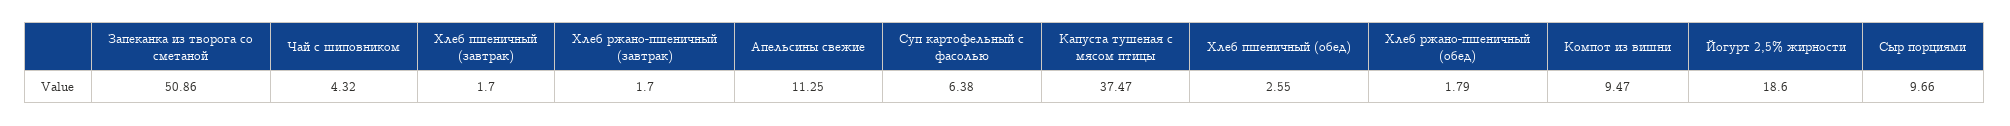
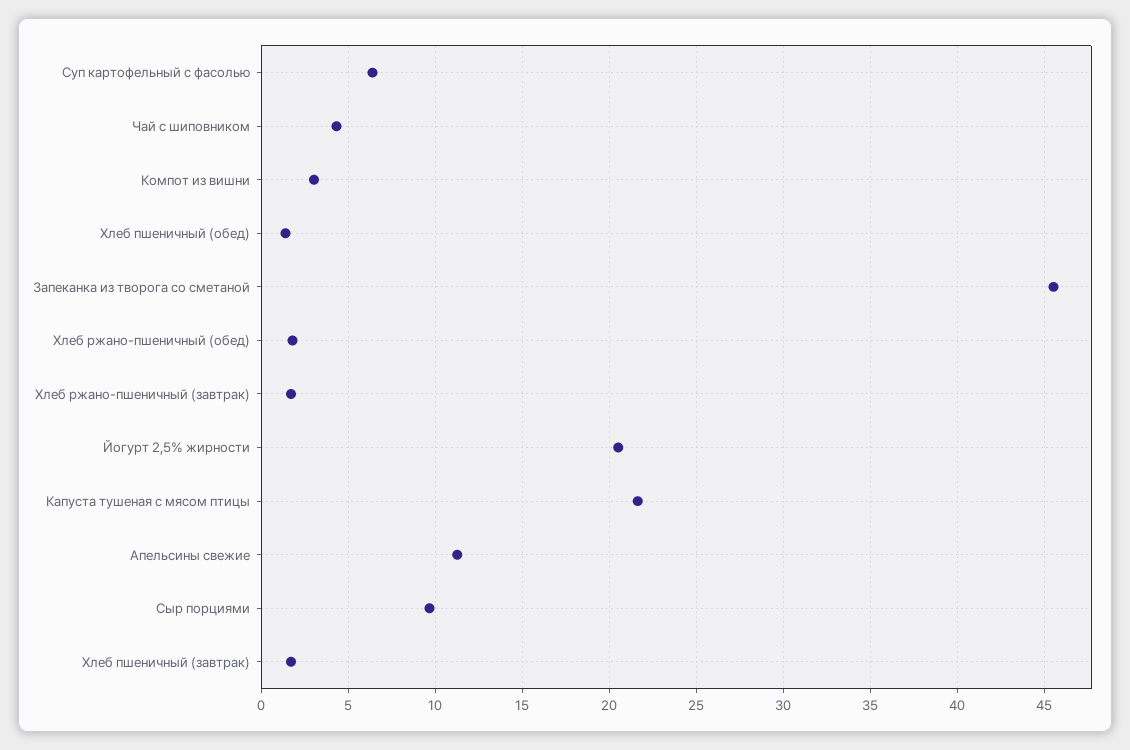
  {
-   "Запеканка из творога со сметаной": 50.86,
+   "Запеканка из творога со сметаной": 45.5,
    "Чай с шиповником": 4.32,
    "Хлеб пшеничный (завтрак)": 1.7,
    "Хлеб ржано-пшеничный (завтрак)": 1.7,
    "Апельсины свежие": 11.25,
    "Суп картофельный с фасолью": 6.38,
-   "Капуста тушеная с мясом птицы": 37.47,
+   "Капуста тушеная с мясом птицы": 21.5,
-   "Хлеб пшеничный (обед)": 2.55,
+   "Хлеб пшеничный (обед)": 1.5,
    "Хлеб ржано-пшеничный (обед)": 1.79,
-   "Компот из вишни": 9.47,
+   "Компот из вишни": 3,
-   "Йогурт 2,5% жирности": 18.6,
+   "Йогурт 2,5% жирности": 20.5,
    "Сыр порциями": 9.66
  }

